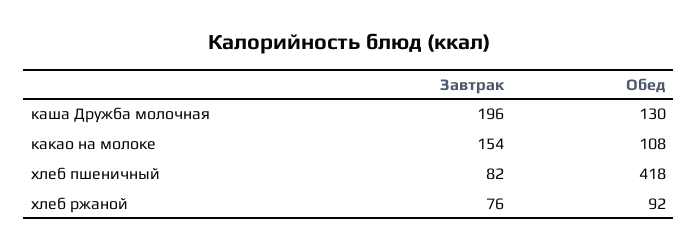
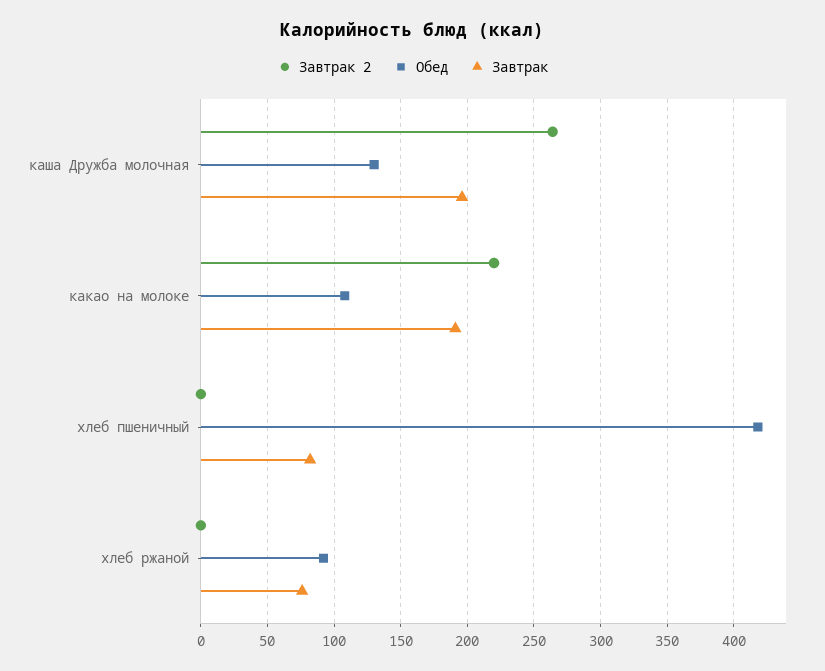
  {
    "Завтрак": {
      "каша Дружба молочная": 196,
-     "какао на молоке": 154,
+     "какао на молоке": 190,
      "хлеб пшеничный": 82,
      "хлеб ржаной": 76
    },
    "Обед": {
      "каша Дружба молочная": 130,
      "какао на молоке": 108,
      "хлеб пшеничный": 418,
      "хлеб ржаной": 92
-   }
+   },
+   "Завтрак 2": {
+     "каша Дружба молочная": 265,
+     "какао на молоке": 220,
+     "хлеб пшеничный": 0,
+     "хлеб ржаной": 0
+   }
  }

